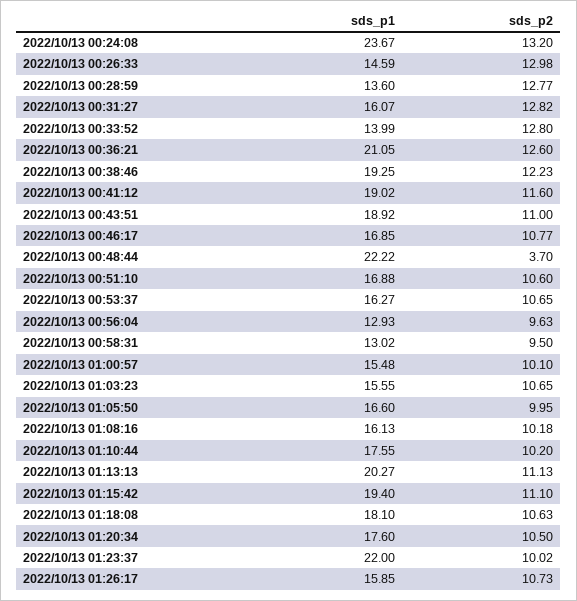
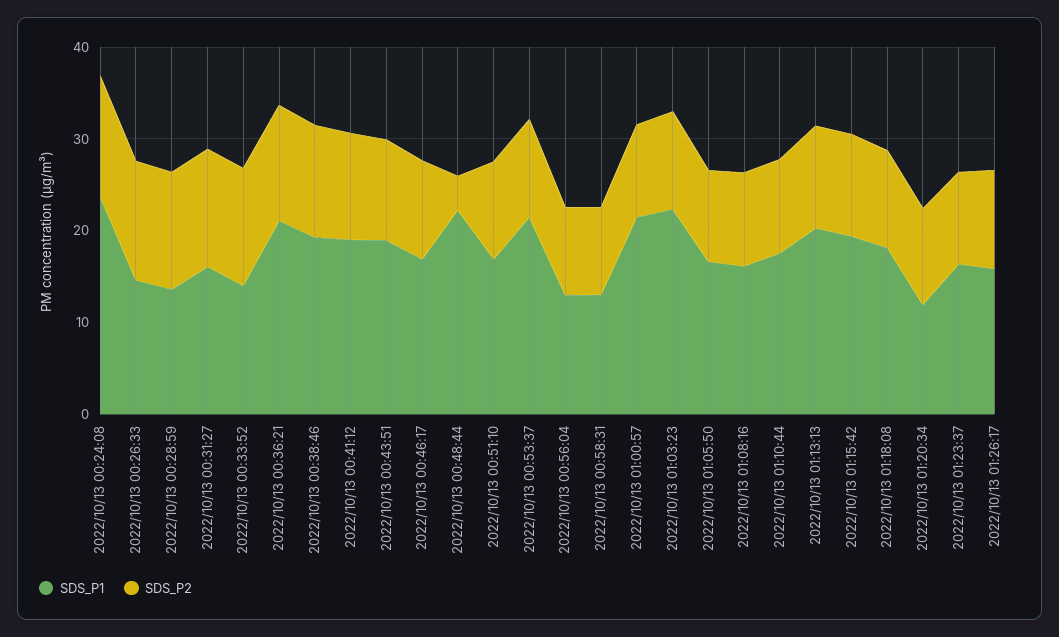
  {
    "sds_p1": {
      "2022/10/13 00:24:08": 23.67,
      "2022/10/13 00:26:33": 14.59,
      "2022/10/13 00:28:59": 13.6,
      "2022/10/13 00:31:27": 16.07,
      "2022/10/13 00:33:52": 13.99,
      "2022/10/13 00:36:21": 21.05,
      "2022/10/13 00:38:46": 19.25,
      "2022/10/13 00:41:12": 19.02,
      "2022/10/13 00:43:51": 18.92,
      "2022/10/13 00:46:17": 16.85,
      "2022/10/13 00:48:44": 22.22,
      "2022/10/13 00:51:10": 16.88,
-     "2022/10/13 00:53:37": 16.27,
+     "2022/10/13 00:53:37": 22,
      "2022/10/13 00:56:04": 12.93,
      "2022/10/13 00:58:31": 13.02,
-     "2022/10/13 01:00:57": 15.48,
+     "2022/10/13 01:00:57": 22,
-     "2022/10/13 01:03:23": 15.55,
+     "2022/10/13 01:03:23": 22,
      "2022/10/13 01:05:50": 16.6,
      "2022/10/13 01:08:16": 16.13,
      "2022/10/13 01:10:44": 17.55,
      "2022/10/13 01:13:13": 20.27,
      "2022/10/13 01:15:42": 19.4,
      "2022/10/13 01:18:08": 18.1,
-     "2022/10/13 01:20:34": 17.6,
+     "2022/10/13 01:20:34": 12,
-     "2022/10/13 01:23:37": 22,
+     "2022/10/13 01:23:37": 16,
      "2022/10/13 01:26:17": 15.85
    },
    "sds_p2": {
      "2022/10/13 00:24:08": 13.2,
      "2022/10/13 00:26:33": 12.98,
      "2022/10/13 00:28:59": 12.77,
      "2022/10/13 00:31:27": 12.82,
      "2022/10/13 00:33:52": 12.8,
      "2022/10/13 00:36:21": 12.6,
      "2022/10/13 00:38:46": 12.23,
      "2022/10/13 00:41:12": 11.6,
      "2022/10/13 00:43:51": 11,
      "2022/10/13 00:46:17": 10.77,
      "2022/10/13 00:48:44": 3.7,
      "2022/10/13 00:51:10": 10.6,
      "2022/10/13 00:53:37": 10.65,
      "2022/10/13 00:56:04": 9.63,
      "2022/10/13 00:58:31": 9.5,
      "2022/10/13 01:00:57": 10.1,
      "2022/10/13 01:03:23": 10.65,
      "2022/10/13 01:05:50": 9.95,
      "2022/10/13 01:08:16": 10.18,
      "2022/10/13 01:10:44": 10.2,
      "2022/10/13 01:13:13": 11.13,
      "2022/10/13 01:15:42": 11.1,
      "2022/10/13 01:18:08": 10.63,
      "2022/10/13 01:20:34": 10.5,
      "2022/10/13 01:23:37": 10.02,
      "2022/10/13 01:26:17": 10.73
    }
  }

